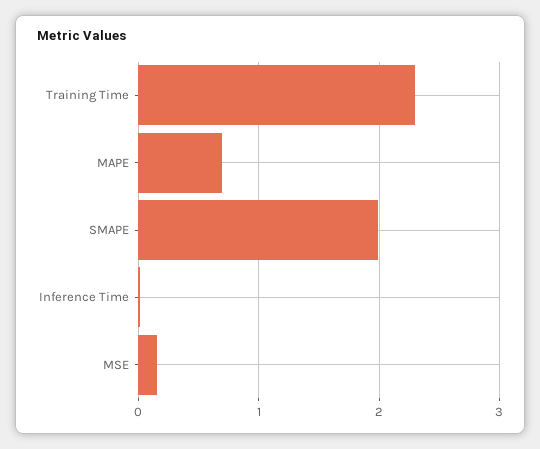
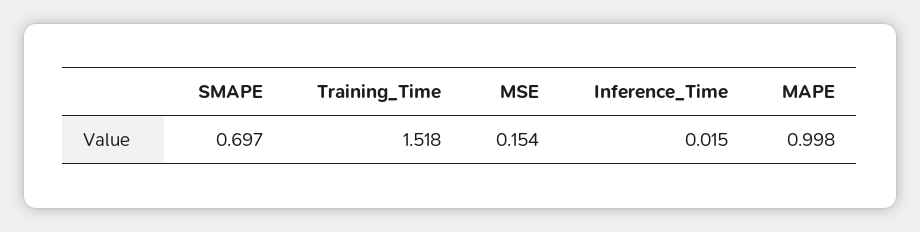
  {
-   "Training Time": 2.3,
+   "Training Time": 1.518,
-   "MAPE": 0.7,
+   "MAPE": 0.998,
-   "SMAPE": 2,
+   "SMAPE": 0.697,
    "Inference Time": 0.015,
    "MSE": 0.154
  }

